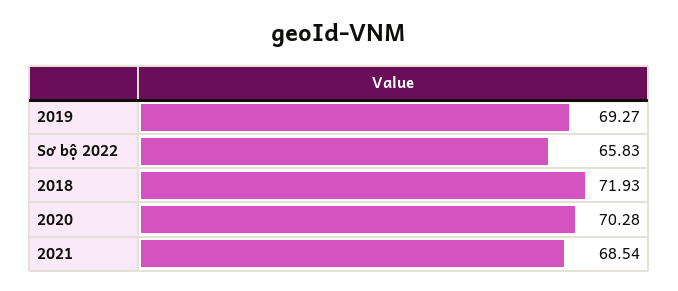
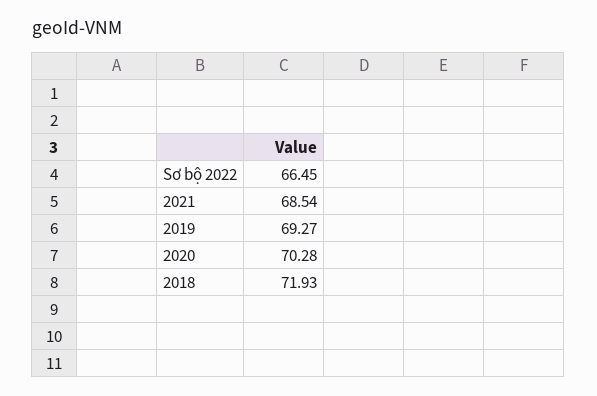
  {
    "2019": 69.27,
-   "Sơ bộ 2022": 65.83,
+   "Sơ bộ 2022": 66.45,
    "2018": 71.93,
    "2020": 70.28,
    "2021": 68.54
  }

